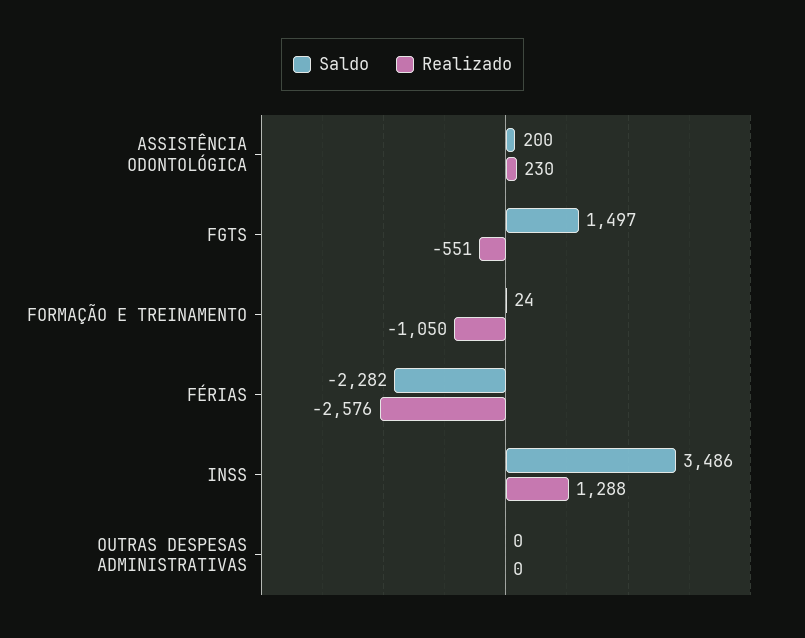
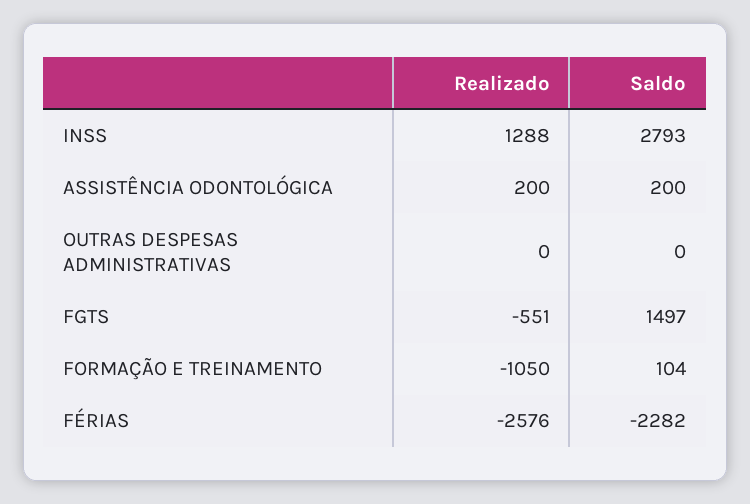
  {
    "Saldo": {
      "ASSISTÊNCIA ODONTOLÓGICA": 200,
      "FGTS": 1497,
-     "FORMAÇÃO E TREINAMENTO": 24,
+     "FORMAÇÃO E TREINAMENTO": 104,
      "FÉRIAS": -2282,
-     "INSS": 3486,
+     "INSS": 2793,
      "OUTRAS DESPESAS ADMINISTRATIVAS": 0
    },
    "Realizado": {
-     "ASSISTÊNCIA ODONTOLÓGICA": 230,
+     "ASSISTÊNCIA ODONTOLÓGICA": 200,
      "FGTS": -551,
      "FORMAÇÃO E TREINAMENTO": -1050,
      "FÉRIAS": -2576,
      "INSS": 1288,
      "OUTRAS DESPESAS ADMINISTRATIVAS": 0
    }
  }

